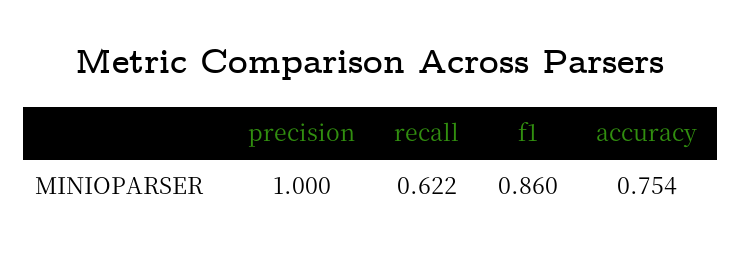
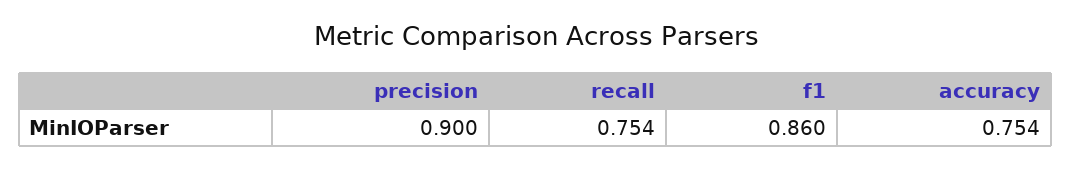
  {
-   "precision": 1,
+   "precision": 0.9,
-   "recall": 0.622,
+   "recall": 0.754,
    "f1": 0.86,
    "accuracy": 0.754
  }

